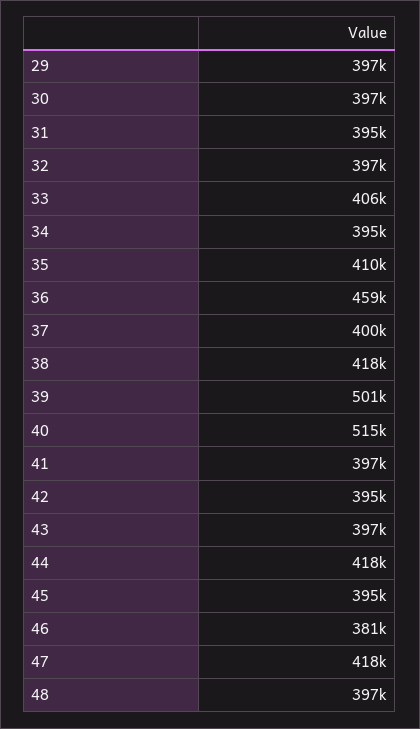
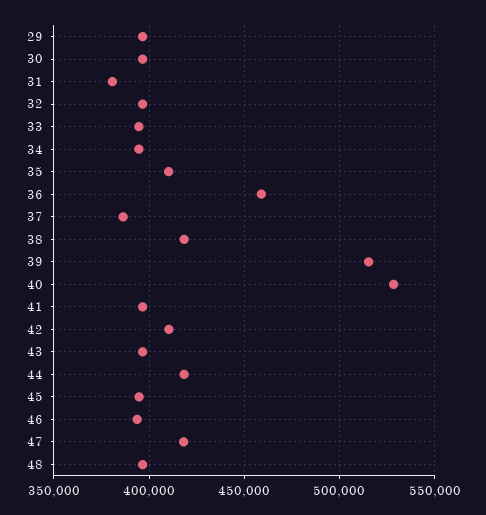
  {
    "29": 397000,
    "30": 397000,
-   "31": 395000,
+   "31": 380000,
    "32": 397000,
-   "33": 406000,
+   "33": 395000,
    "34": 395000,
    "35": 410000,
    "36": 459000,
-   "37": 400000,
+   "37": 385000,
    "38": 418000,
-   "39": 501000,
+   "39": 515000,
-   "40": 515000,
+   "40": 530000,
    "41": 397000,
-   "42": 395000,
+   "42": 410000,
    "43": 397000,
    "44": 418000,
    "45": 395000,
-   "46": 381000,
+   "46": 395000,
    "47": 418000,
    "48": 397000
  }

